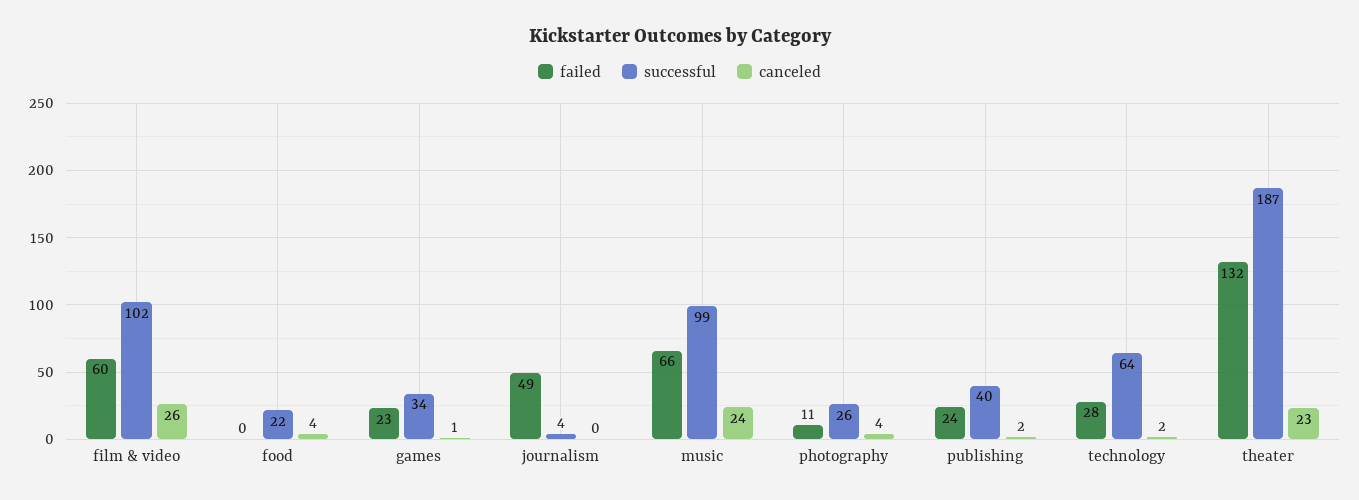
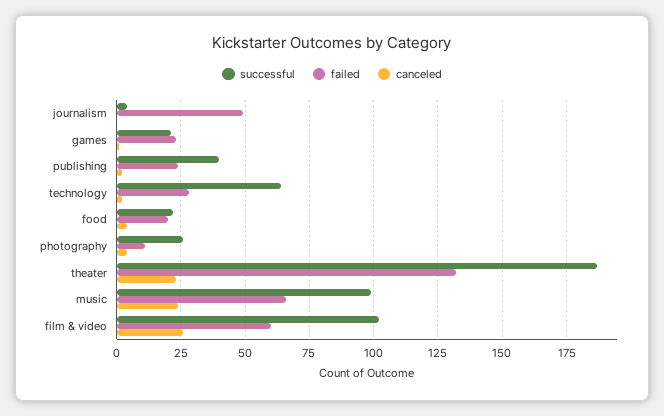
  {
    "failed": {
      "film & video": 60,
-     "food": 0,
+     "food": 20,
      "games": 23,
      "journalism": 49,
      "music": 66,
      "photography": 11,
      "publishing": 24,
      "technology": 28,
      "theater": 132
    },
    "successful": {
      "film & video": 102,
      "food": 22,
-     "games": 34,
+     "games": 20,
      "journalism": 4,
      "music": 99,
      "photography": 26,
      "publishing": 40,
      "technology": 64,
      "theater": 187
    },
    "canceled": {
      "film & video": 26,
      "food": 4,
      "games": 1,
      "journalism": 0,
      "music": 24,
      "photography": 4,
      "publishing": 2,
      "technology": 2,
      "theater": 23
    }
  }

